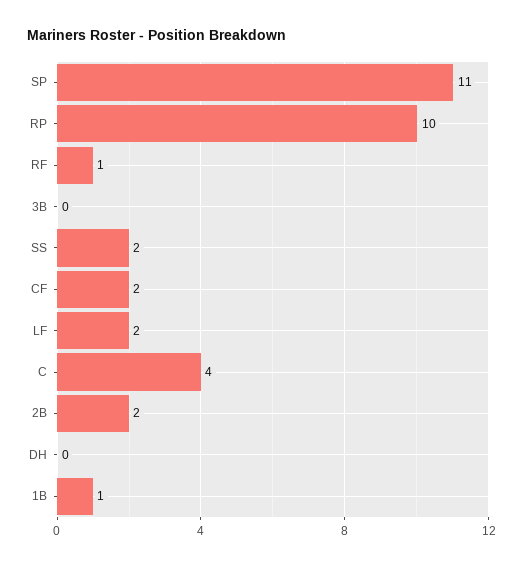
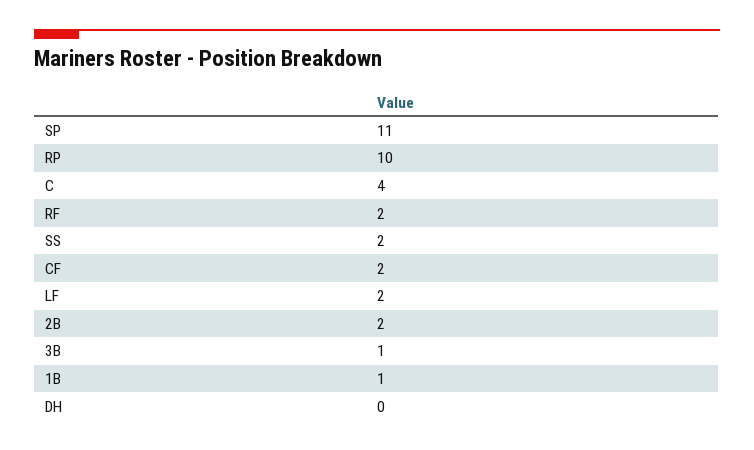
  {
    "SP": 11,
    "RP": 10,
-   "RF": 1,
+   "RF": 2,
-   "3B": 0,
+   "3B": 1,
    "SS": 2,
    "CF": 2,
    "LF": 2,
    "C": 4,
    "2B": 2,
    "DH": 0,
    "1B": 1
  }

